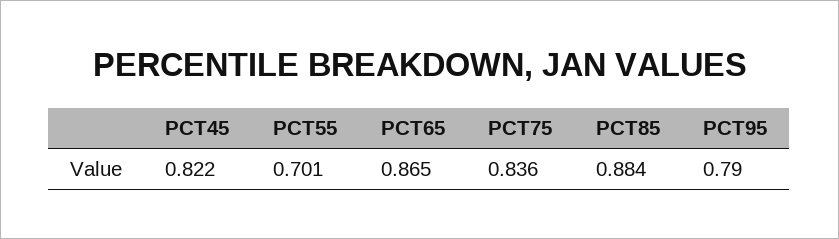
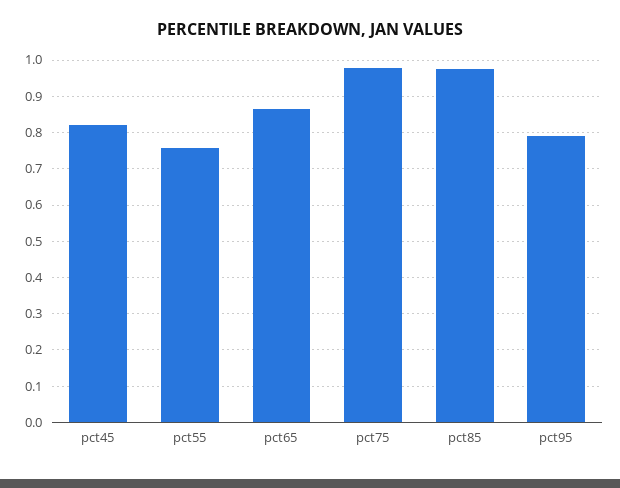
  {
    "PCT45": 0.822,
-   "PCT55": 0.701,
+   "PCT55": 0.76,
    "PCT65": 0.865,
-   "PCT75": 0.836,
+   "PCT75": 0.98,
-   "PCT85": 0.884,
+   "PCT85": 0.98,
    "PCT95": 0.79
  }

